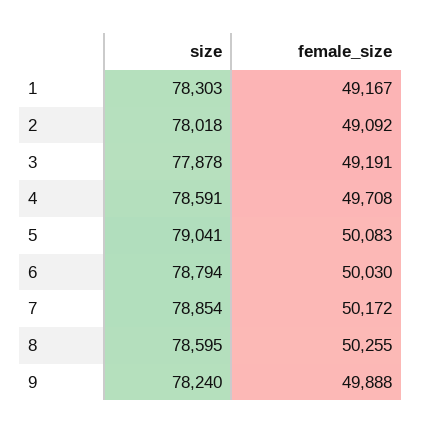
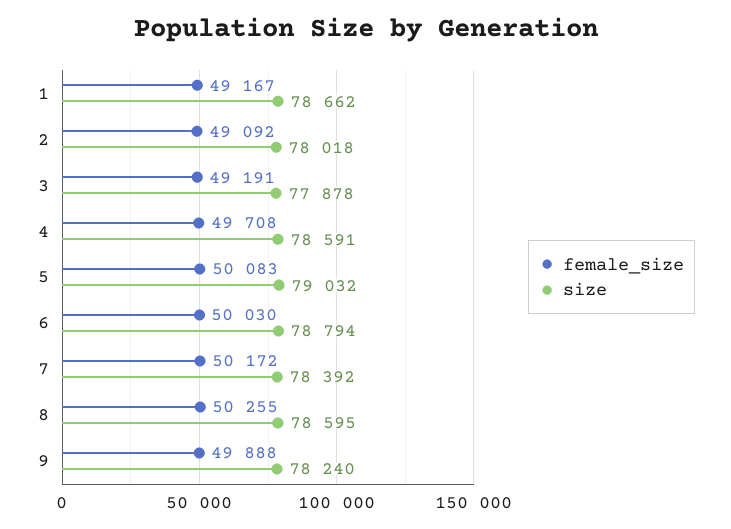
  {
    "size": {
-     "1": 78303,
+     "1": 78662,
      "2": 78018,
      "3": 77878,
      "4": 78591,
-     "5": 79041,
+     "5": 79032,
      "6": 78794,
-     "7": 78854,
+     "7": 78392,
      "8": 78595,
      "9": 78240
    },
    "female_size": {
      "1": 49167,
      "2": 49092,
      "3": 49191,
      "4": 49708,
      "5": 50083,
      "6": 50030,
      "7": 50172,
      "8": 50255,
      "9": 49888
    }
  }

